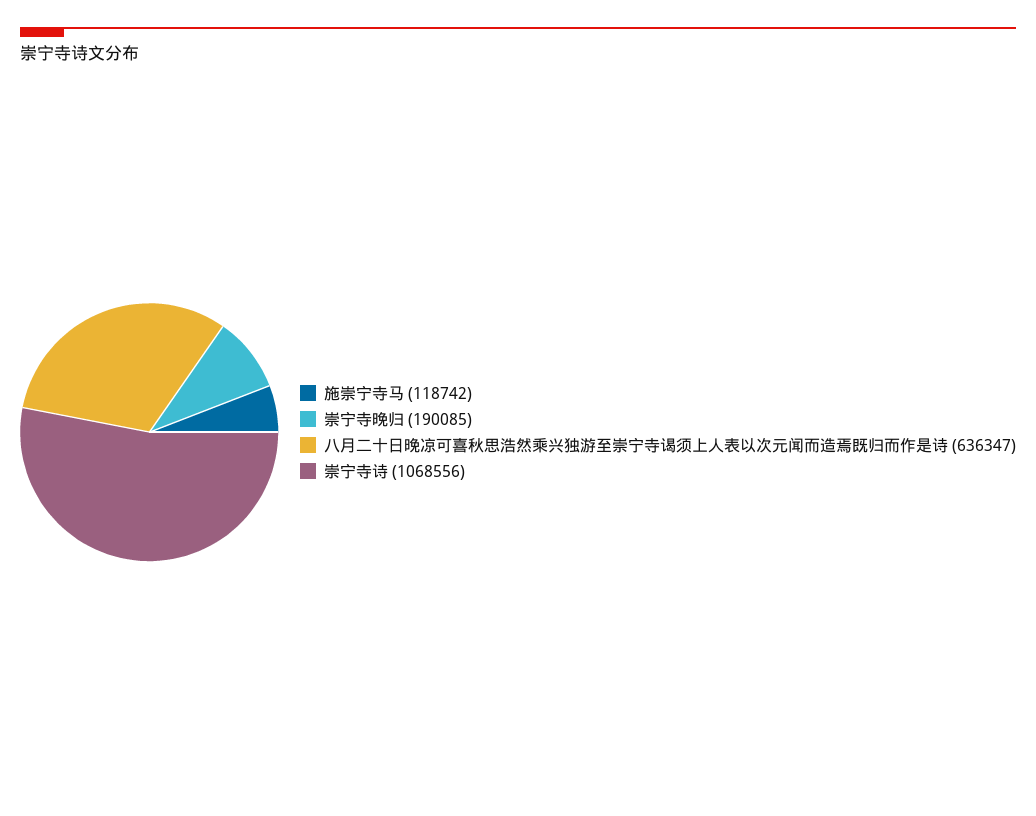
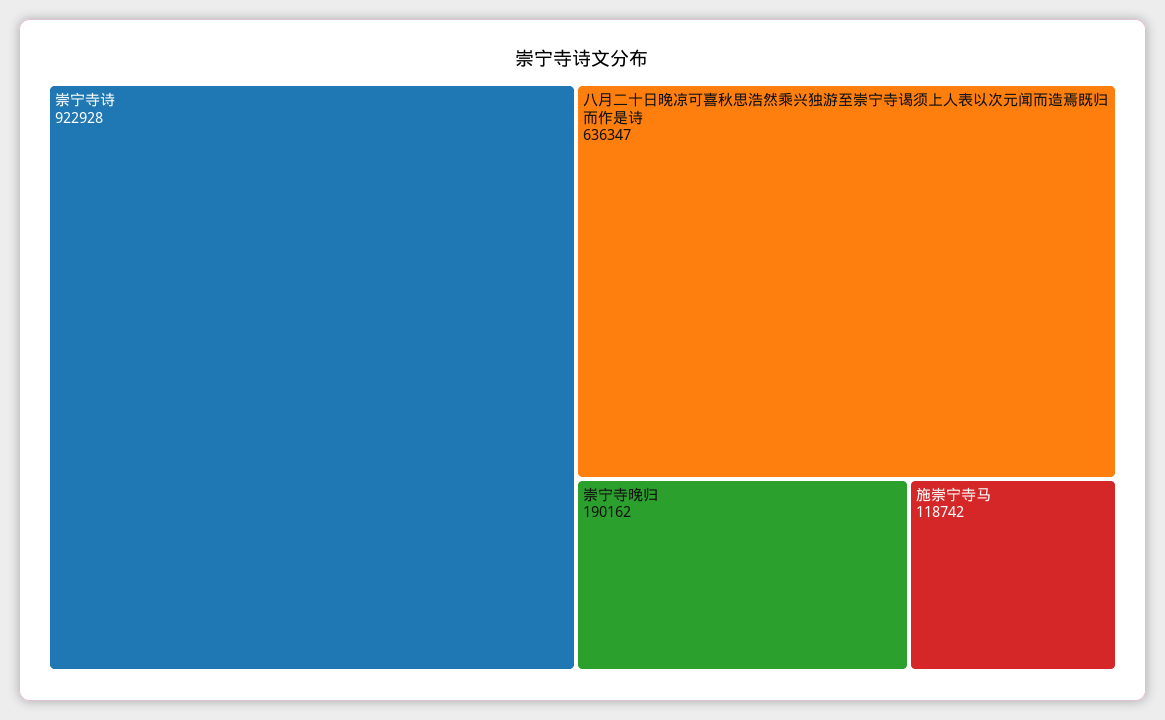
  {
    "施崇宁寺马": 118742,
-   "崇宁寺晚归": 190085,
+   "崇宁寺晚归": 190162,
    "八月二十日晚凉可喜秋思浩然乘兴独游至崇宁寺谒须上人表以次元闻而造焉既归而作是诗": 636347,
-   "崇宁寺诗": 1068556
+   "崇宁寺诗": 922928
  }

